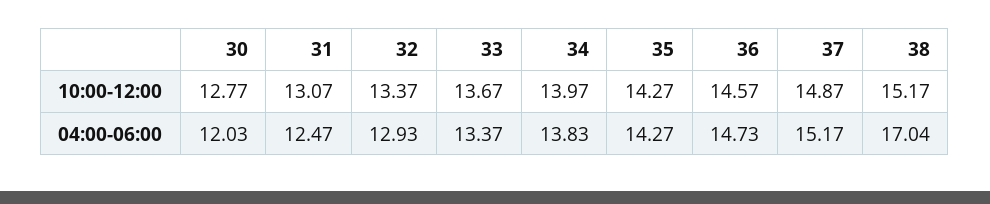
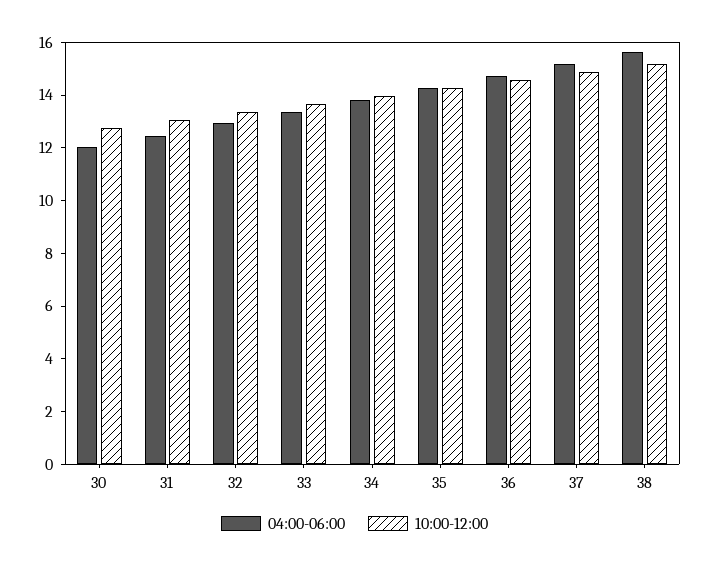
  {
    "10:00-12:00": {
      "30": 12.77,
      "31": 13.07,
      "32": 13.37,
      "33": 13.67,
      "34": 13.97,
      "35": 14.27,
      "36": 14.57,
      "37": 14.87,
      "38": 15.17
    },
    "04:00-06:00": {
      "30": 12.03,
      "31": 12.47,
      "32": 12.93,
      "33": 13.37,
      "34": 13.83,
      "35": 14.27,
      "36": 14.73,
      "37": 15.17,
-     "38": 17.04
+     "38": 15.5
    }
  }

